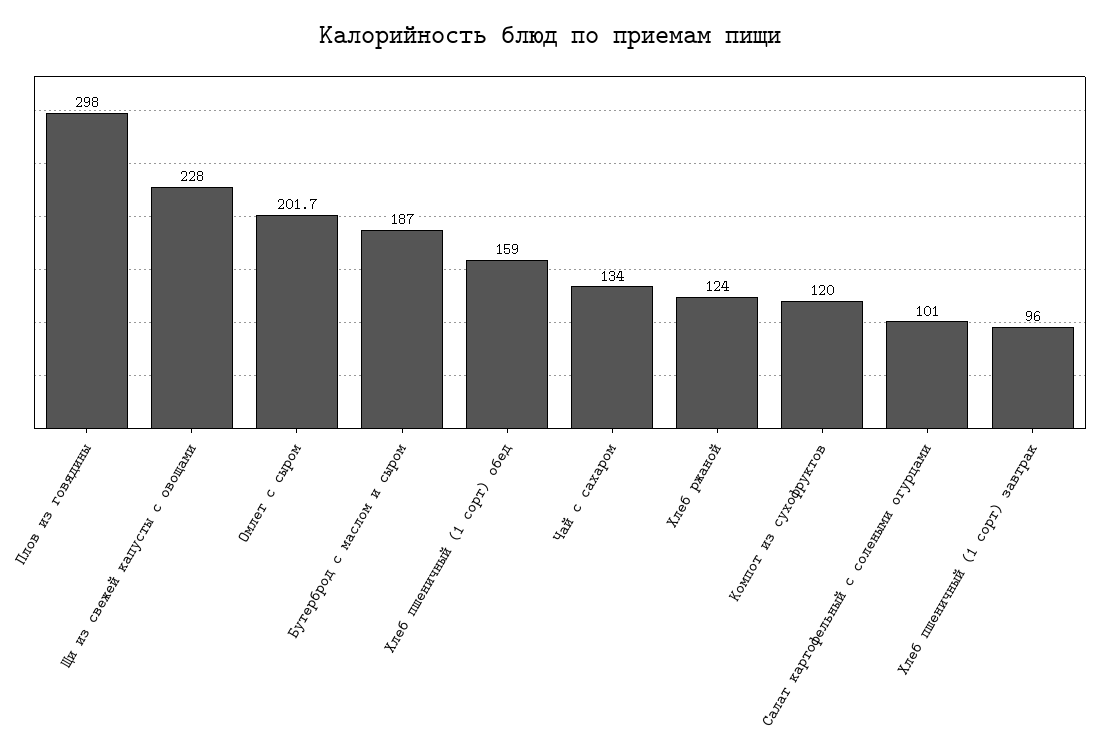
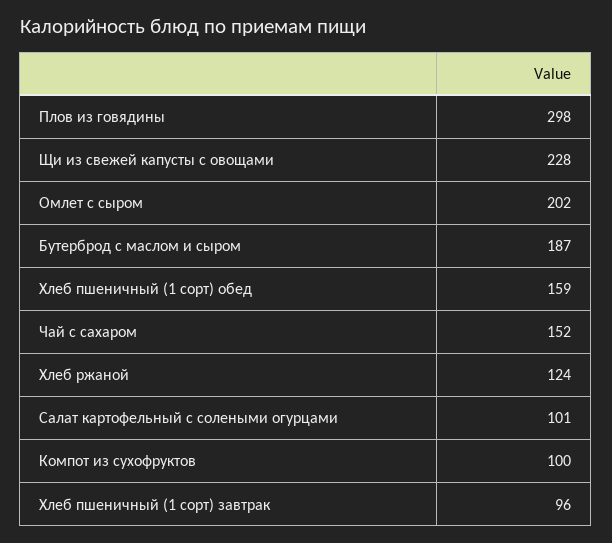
  {
    "Плов из говядины": 298,
    "Щи из свежей капусты с овощами": 228,
    "Омлет с сыром": 201.7,
    "Бутерброд с маслом и сыром": 187,
    "Хлеб пшеничный (1 сорт) обед": 159,
-   "Чай с сахаром": 134,
+   "Чай с сахаром": 152,
    "Хлеб ржаной": 124,
-   "Компот из сухофруктов": 120,
+   "Компот из сухофруктов": 100,
    "Салат картофельный с солеными огурцами": 101,
    "Хлеб пшеничный (1 сорт) завтрак": 96
  }

